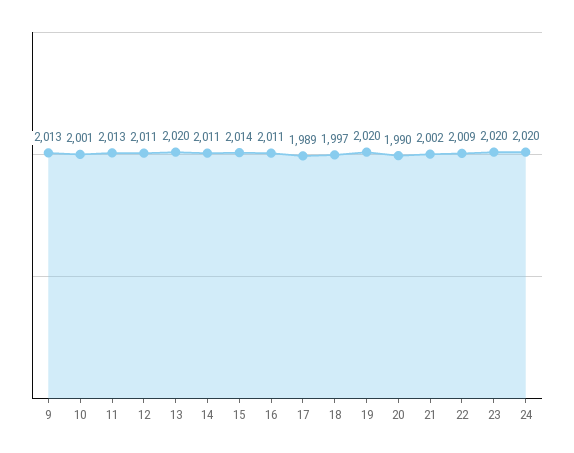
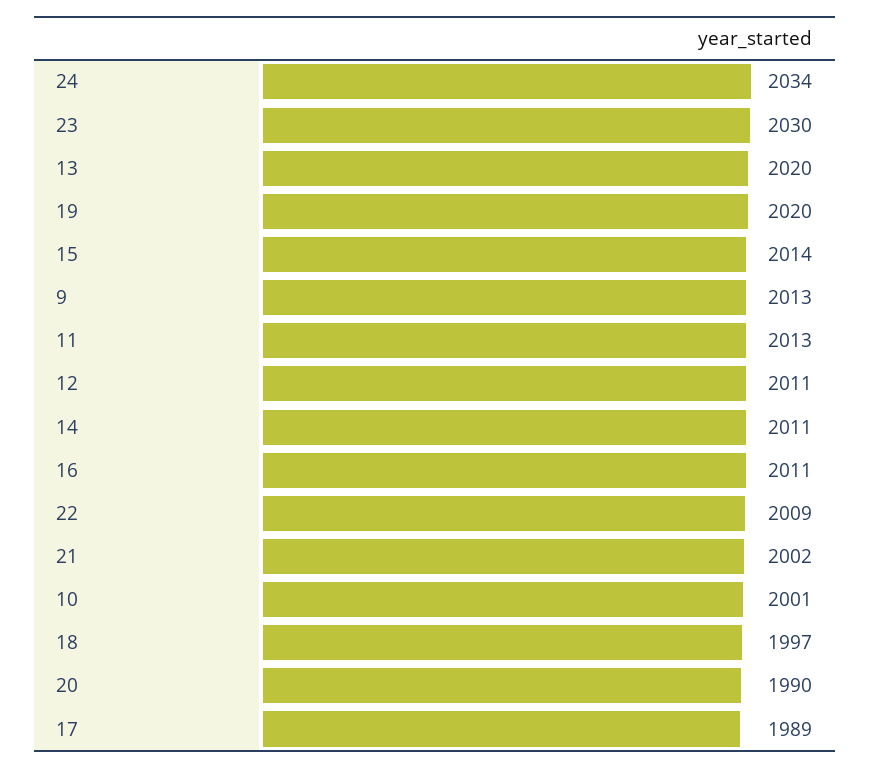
  {
    "9": 2013,
    "10": 2001,
    "11": 2013,
    "12": 2011,
    "13": 2020,
    "14": 2011,
    "15": 2014,
    "16": 2011,
    "17": 1989,
    "18": 1997,
    "19": 2020,
    "20": 1990,
    "21": 2002,
    "22": 2009,
-   "23": 2020,
+   "23": 2030,
-   "24": 2020
+   "24": 2034
  }

